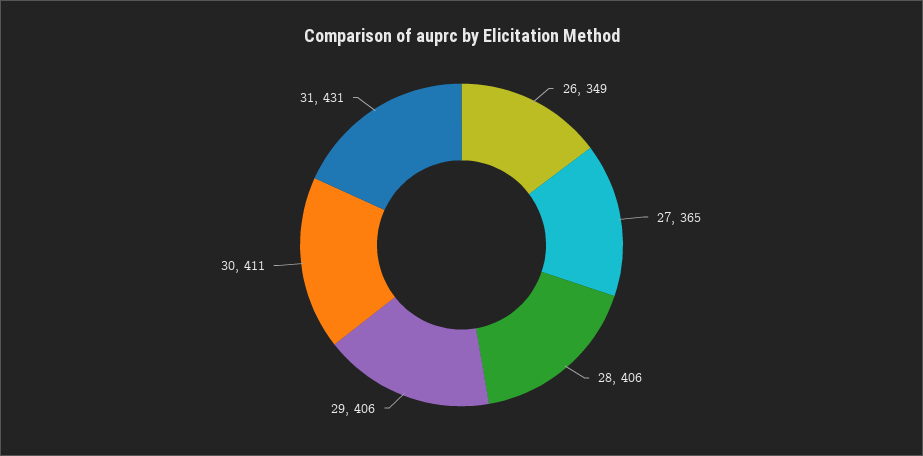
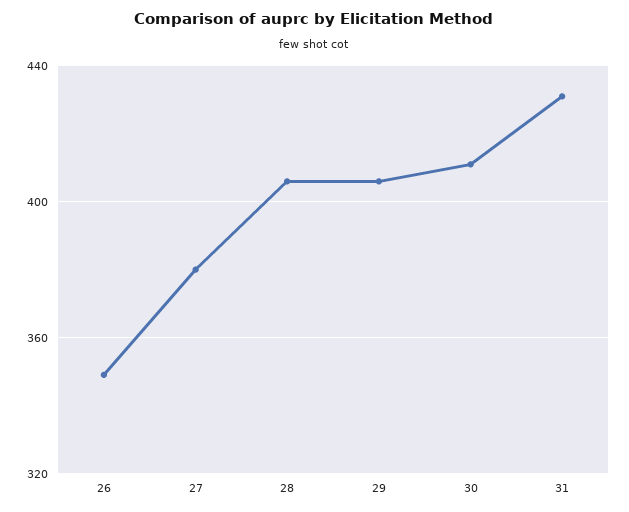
  {
    "26": 349,
-   "27": 365,
+   "27": 380,
    "28": 406,
    "29": 406,
    "30": 411,
    "31": 431
  }

